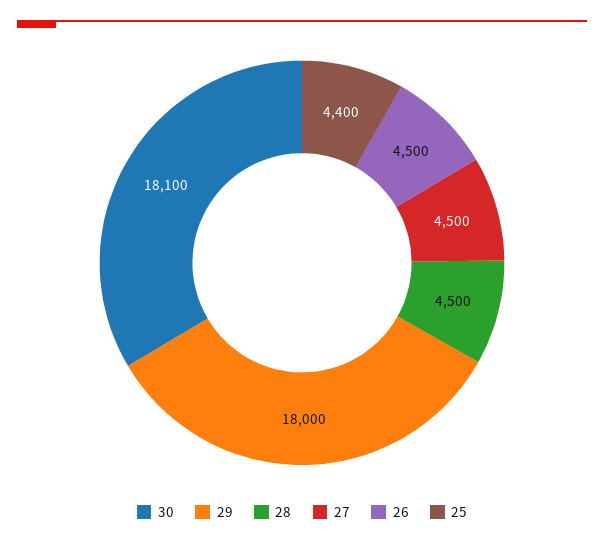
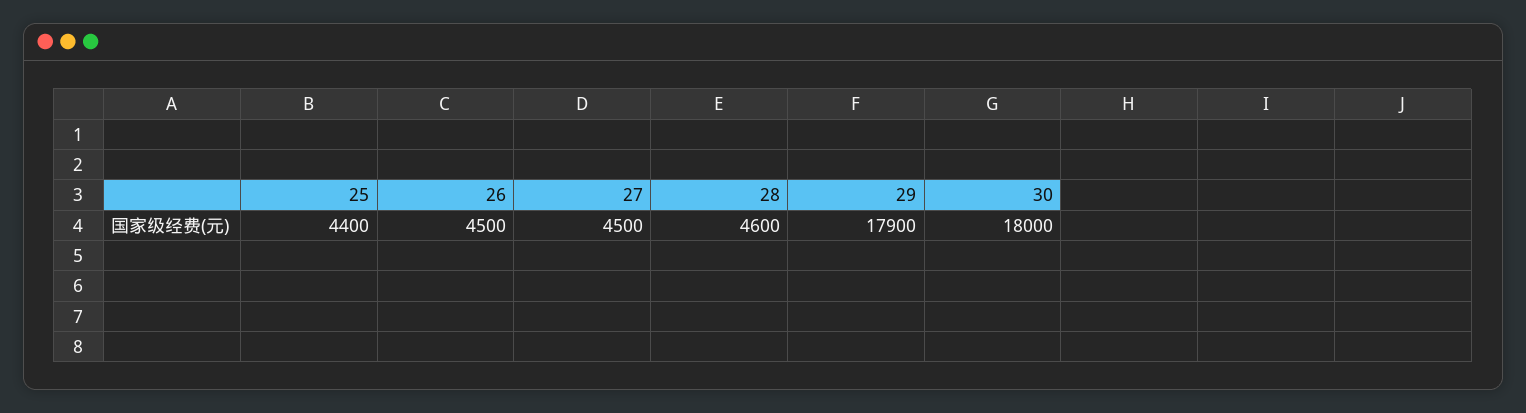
  {
-   "30": 18100,
+   "30": 18000,
-   "29": 18000,
+   "29": 17900,
-   "28": 4500,
+   "28": 4600,
    "27": 4500,
    "26": 4500,
    "25": 4400
  }

